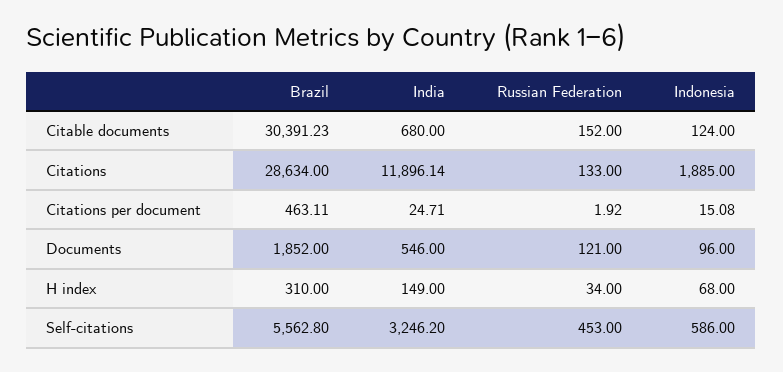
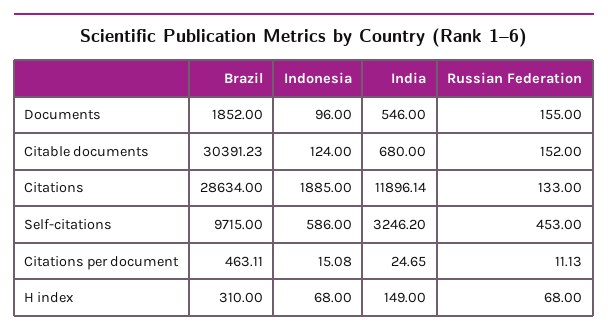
  {
    "Brazil": {
      "Citable documents": 30391.23,
      "Citations": 28634,
      "Citations per document": 463.11,
      "Documents": 1852,
      "H index": 310,
-     "Self-citations": 5562.8
+     "Self-citations": 9715
    },
    "India": {
      "Citable documents": 680,
      "Citations": 11896.14,
-     "Citations per document": 24.71,
+     "Citations per document": 24.65,
      "Documents": 546,
      "H index": 149,
      "Self-citations": 3246.2
    },
    "Russian Federation": {
      "Citable documents": 152,
      "Citations": 133,
-     "Citations per document": 1.92,
+     "Citations per document": 11.13,
-     "Documents": 121,
+     "Documents": 155,
-     "H index": 34,
+     "H index": 68,
      "Self-citations": 453
    },
    "Indonesia": {
      "Citable documents": 124,
      "Citations": 1885,
      "Citations per document": 15.08,
      "Documents": 96,
      "H index": 68,
      "Self-citations": 586
    }
  }

